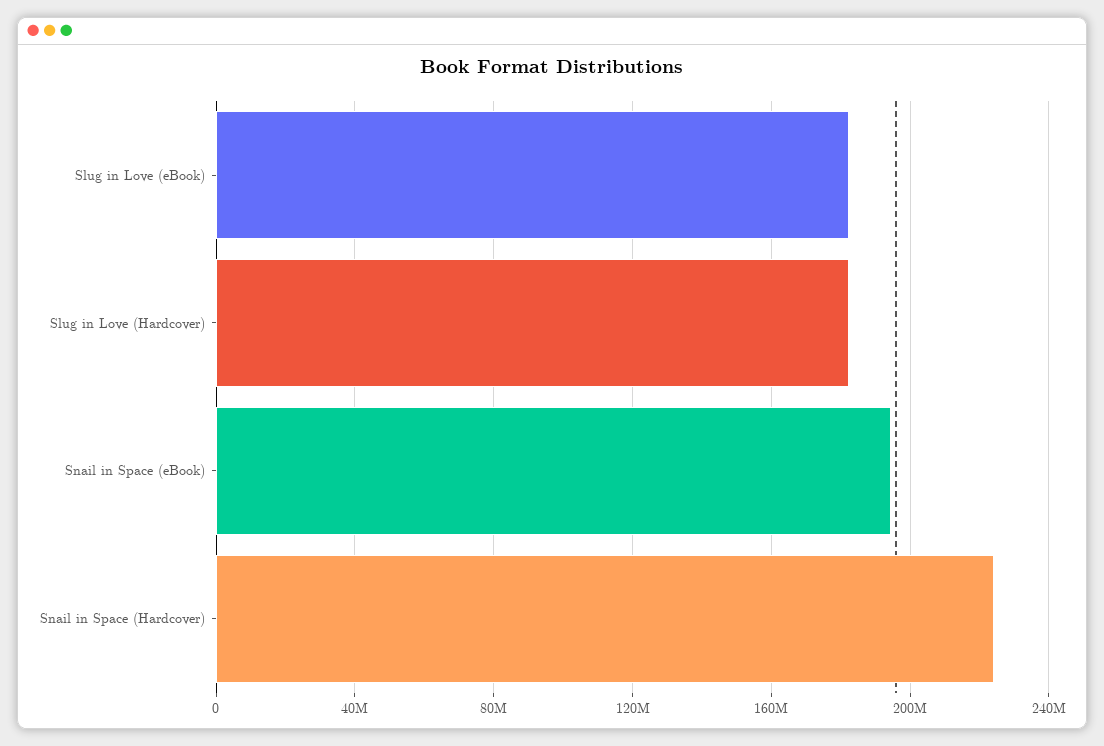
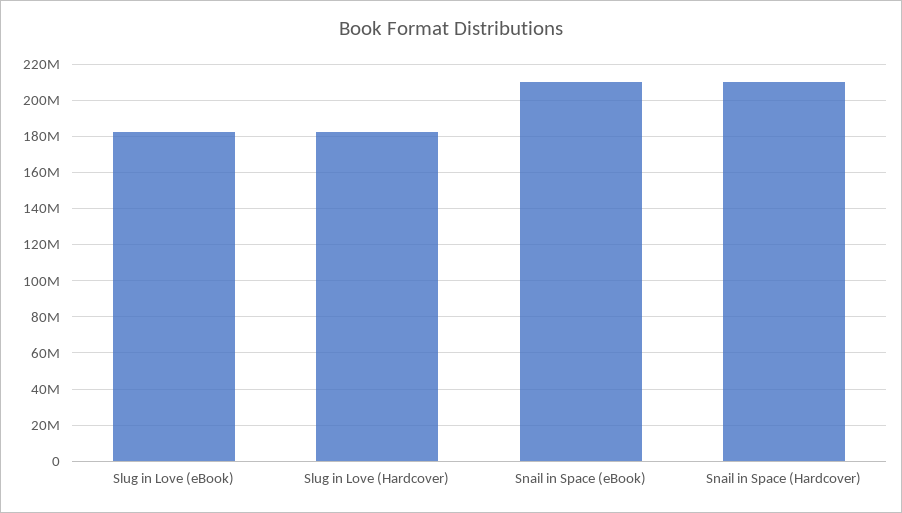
  {
    "Slug in Love (eBook)": 180000000,
    "Slug in Love (Hardcover)": 180000000,
-   "Snail in Space (eBook)": 195000000,
+   "Snail in Space (eBook)": 210000000,
-   "Snail in Space (Hardcover)": 225000000
+   "Snail in Space (Hardcover)": 210000000
  }

